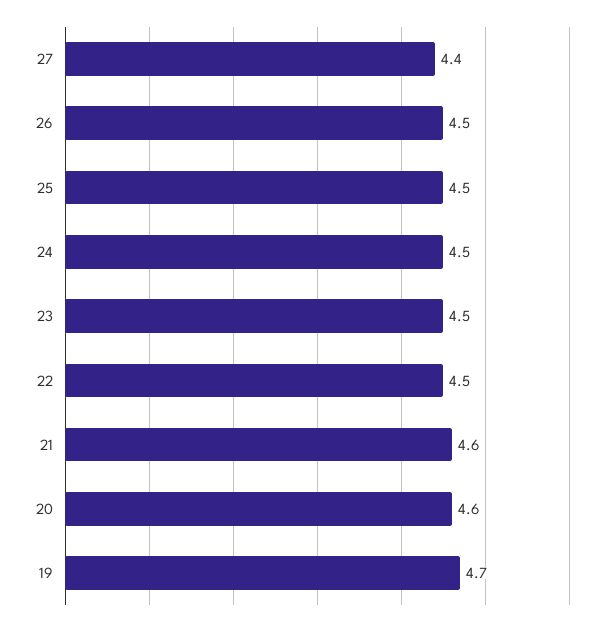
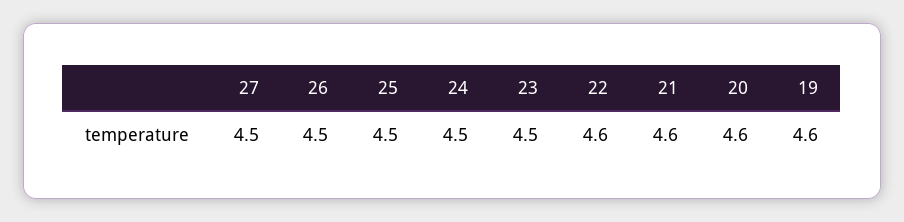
  {
-   "27": 4.4,
+   "27": 4.5,
    "26": 4.5,
    "25": 4.5,
    "24": 4.5,
    "23": 4.5,
-   "22": 4.5,
+   "22": 4.6,
    "21": 4.6,
    "20": 4.6,
-   "19": 4.7
+   "19": 4.6
  }

